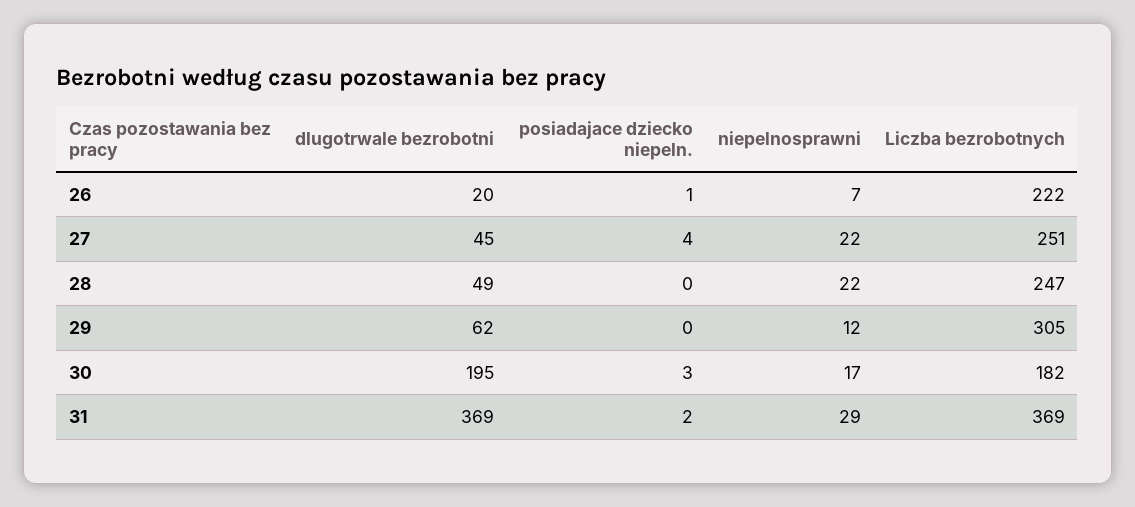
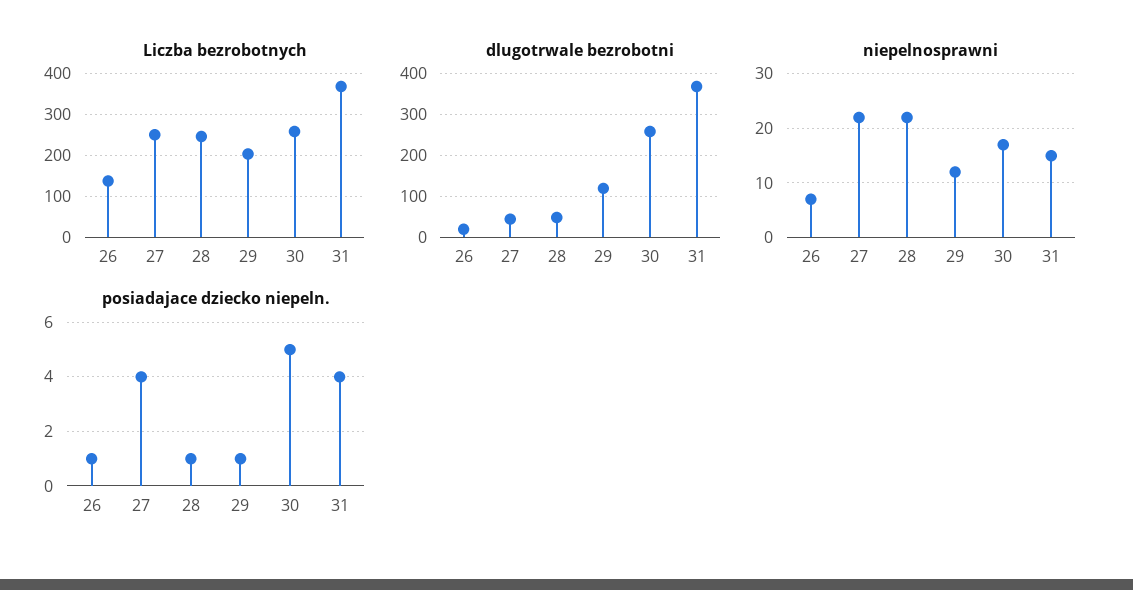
  {
    "dlugotrwale bezrobotni": {
      "26": 20,
      "27": 45,
      "28": 49,
-     "29": 62,
+     "29": 120,
-     "30": 195,
+     "30": 260,
      "31": 369
    },
    "posiadajace dziecko niepeln.": {
      "26": 1,
      "27": 4,
-     "28": 0,
+     "28": 1,
-     "29": 0,
+     "29": 1,
-     "30": 3,
+     "30": 5,
-     "31": 2
+     "31": 4
    },
    "niepelnosprawni": {
      "26": 7,
      "27": 22,
      "28": 22,
      "29": 12,
      "30": 17,
-     "31": 29
+     "31": 15
    },
    "Liczba bezrobotnych": {
-     "26": 222,
+     "26": 140,
      "27": 251,
      "28": 247,
-     "29": 305,
+     "29": 200,
-     "30": 182,
+     "30": 260,
      "31": 369
    }
  }

